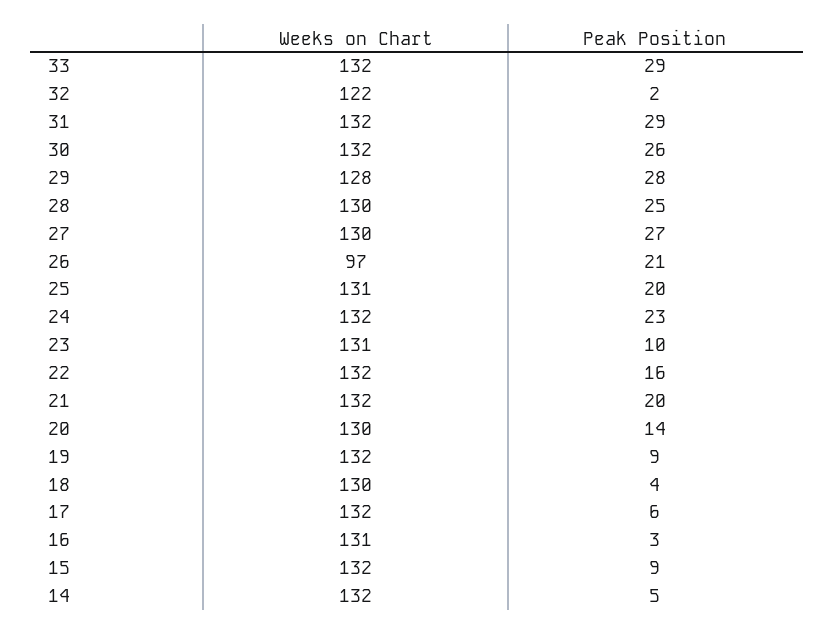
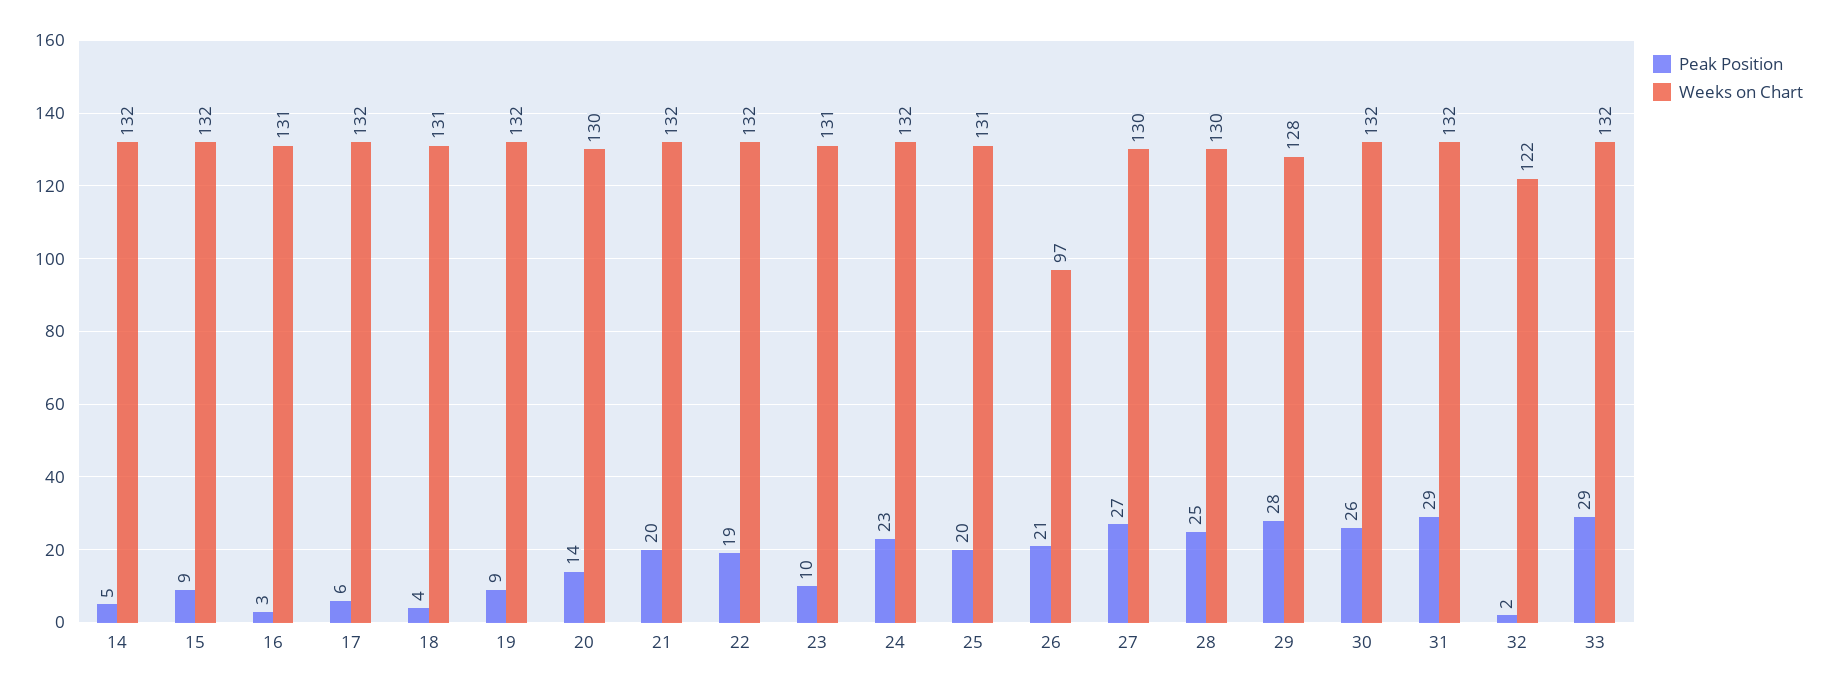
  {
    "Weeks on Chart": {
      "33": 132,
      "32": 122,
      "31": 132,
      "30": 132,
      "29": 128,
      "28": 130,
      "27": 130,
      "26": 97,
      "25": 131,
      "24": 132,
      "23": 131,
      "22": 132,
      "21": 132,
      "20": 130,
      "19": 132,
-     "18": 130,
+     "18": 131,
      "17": 132,
      "16": 131,
      "15": 132,
      "14": 132
    },
    "Peak Position": {
      "33": 29,
      "32": 2,
      "31": 29,
      "30": 26,
      "29": 28,
      "28": 25,
      "27": 27,
      "26": 21,
      "25": 20,
      "24": 23,
      "23": 10,
-     "22": 16,
+     "22": 19,
      "21": 20,
      "20": 14,
      "19": 9,
      "18": 4,
      "17": 6,
      "16": 3,
      "15": 9,
      "14": 5
    }
  }

